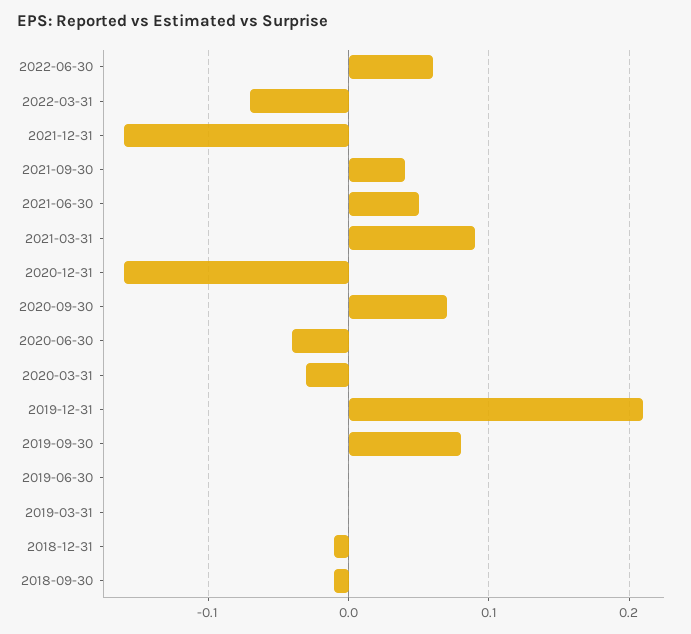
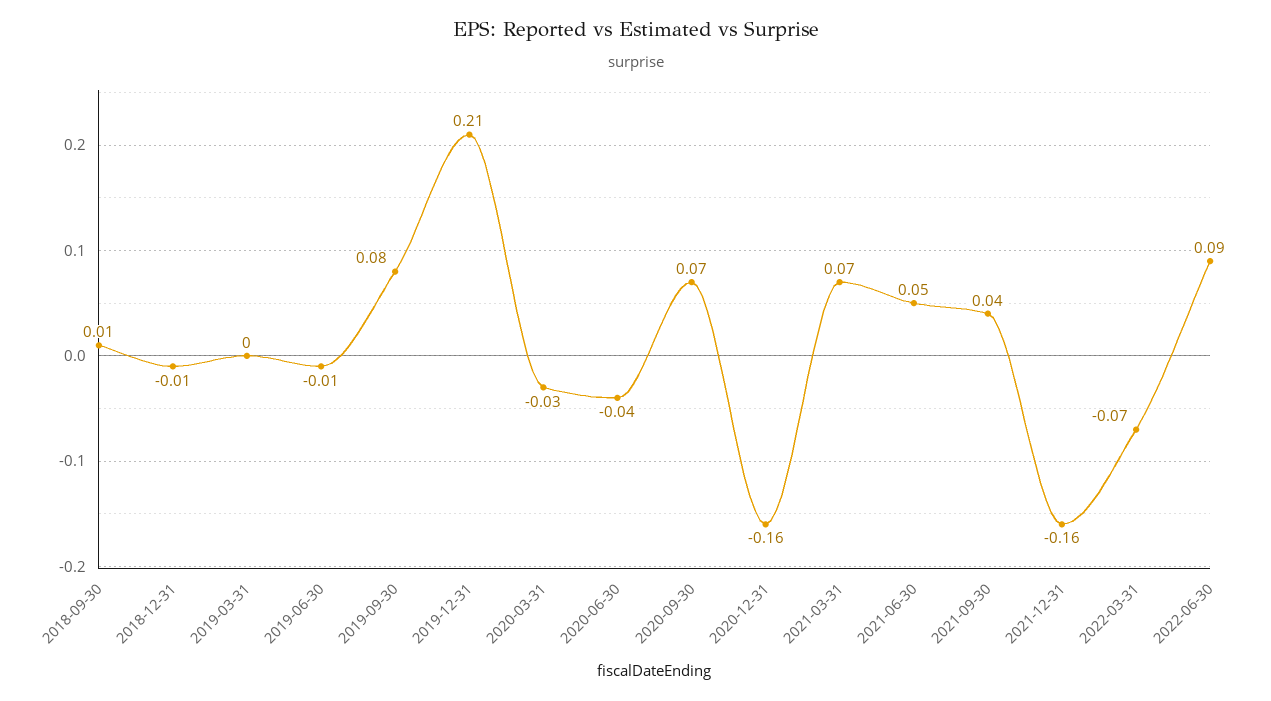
  {
-   "2022-06-30": 0.06,
+   "2022-06-30": 0.09,
    "2022-03-31": -0.07,
    "2021-12-31": -0.16,
    "2021-09-30": 0.04,
    "2021-06-30": 0.05,
-   "2021-03-31": 0.09,
+   "2021-03-31": 0.07,
    "2020-12-31": -0.16,
    "2020-09-30": 0.07,
    "2020-06-30": -0.04,
    "2020-03-31": -0.03,
    "2019-12-31": 0.21,
    "2019-09-30": 0.08,
-   "2019-06-30": 0,
+   "2019-06-30": -0.01,
    "2019-03-31": 0,
    "2018-12-31": -0.01,
-   "2018-09-30": -0.01
+   "2018-09-30": 0.01
  }

